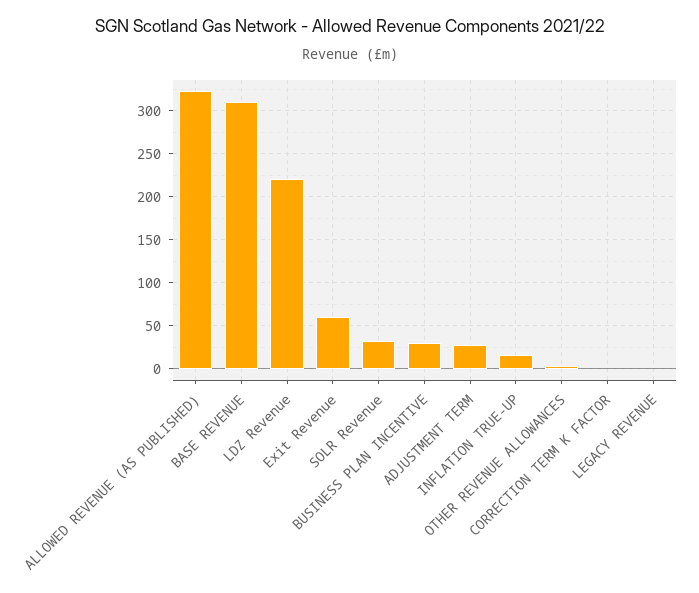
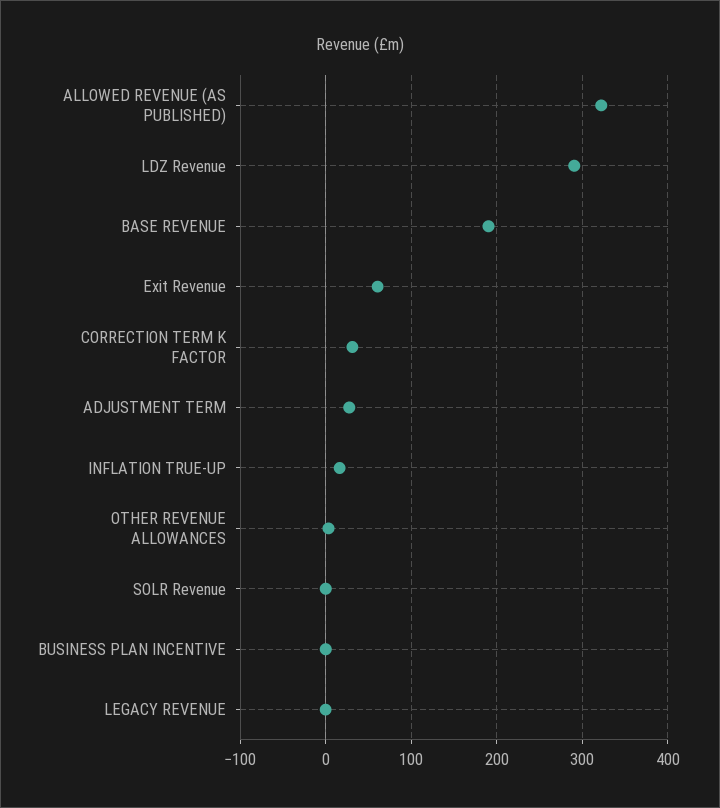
  {
    "ALLOWED REVENUE (AS PUBLISHED)": 320,
-   "BASE REVENUE": 310,
+   "BASE REVENUE": 190,
-   "LDZ Revenue": 220,
+   "LDZ Revenue": 290,
    "Exit Revenue": 60,
-   "SOLR Revenue": 30,
+   "SOLR Revenue": 0,
-   "BUSINESS PLAN INCENTIVE": 30,
+   "BUSINESS PLAN INCENTIVE": 0,
    "ADJUSTMENT TERM": 30,
    "INFLATION TRUE-UP": 20,
    "OTHER REVENUE ALLOWANCES": 0,
-   "CORRECTION TERM K FACTOR": 0,
+   "CORRECTION TERM K FACTOR": 30,
    "LEGACY REVENUE": 0
  }

